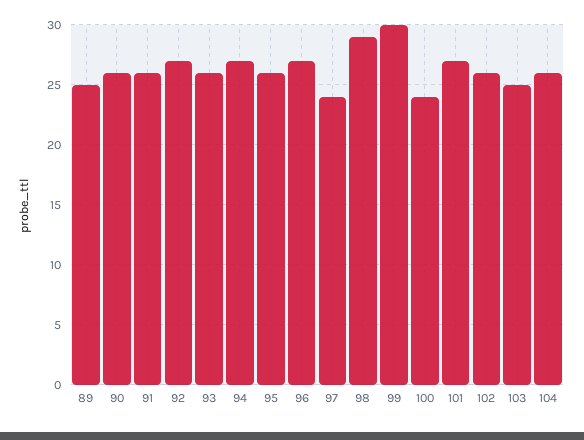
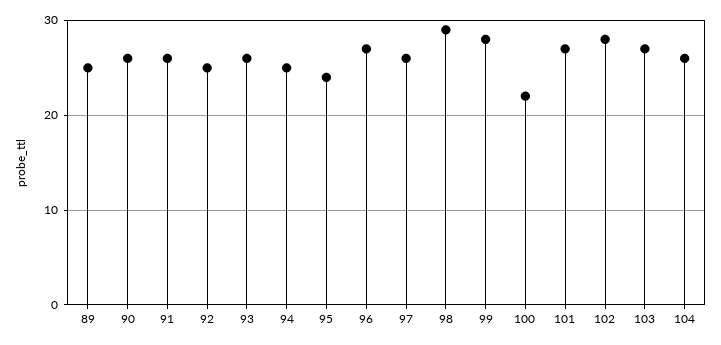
  {
    "89": 25,
    "90": 26,
    "91": 26,
-   "92": 27,
+   "92": 25,
    "93": 26,
-   "94": 27,
+   "94": 25,
-   "95": 26,
+   "95": 24,
    "96": 27,
-   "97": 24,
+   "97": 26,
    "98": 29,
-   "99": 30,
+   "99": 28,
-   "100": 24,
+   "100": 22,
    "101": 27,
-   "102": 26,
+   "102": 28,
-   "103": 25,
+   "103": 27,
    "104": 26
  }

